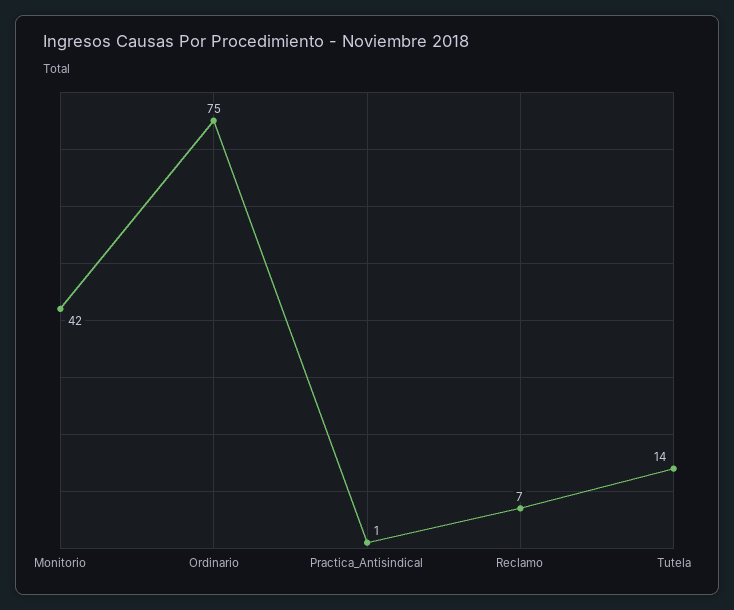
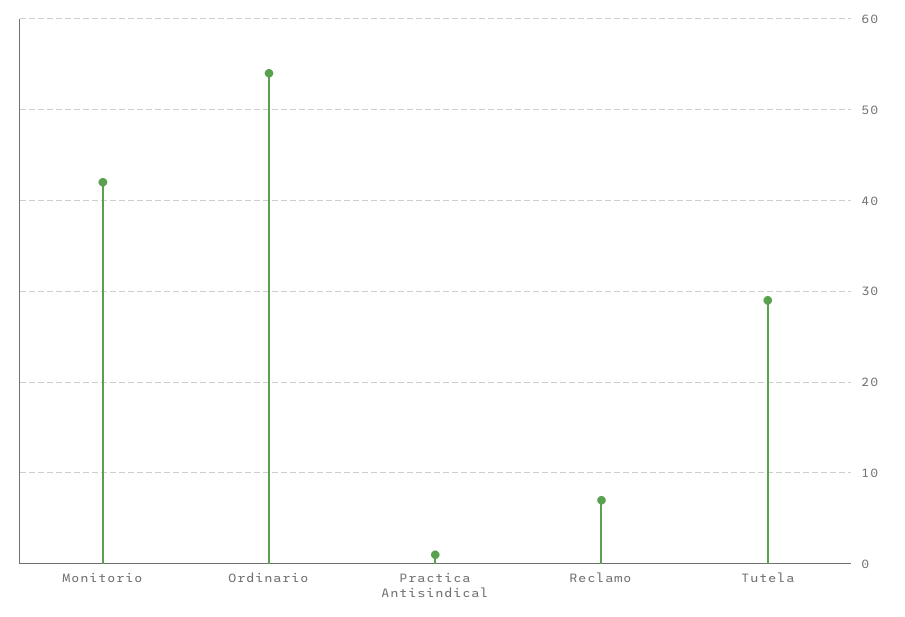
  {
    "Monitorio": 42,
-   "Ordinario": 75,
+   "Ordinario": 54,
    "Practica_Antisindical": 1,
    "Reclamo": 7,
-   "Tutela": 14
+   "Tutela": 29
  }

